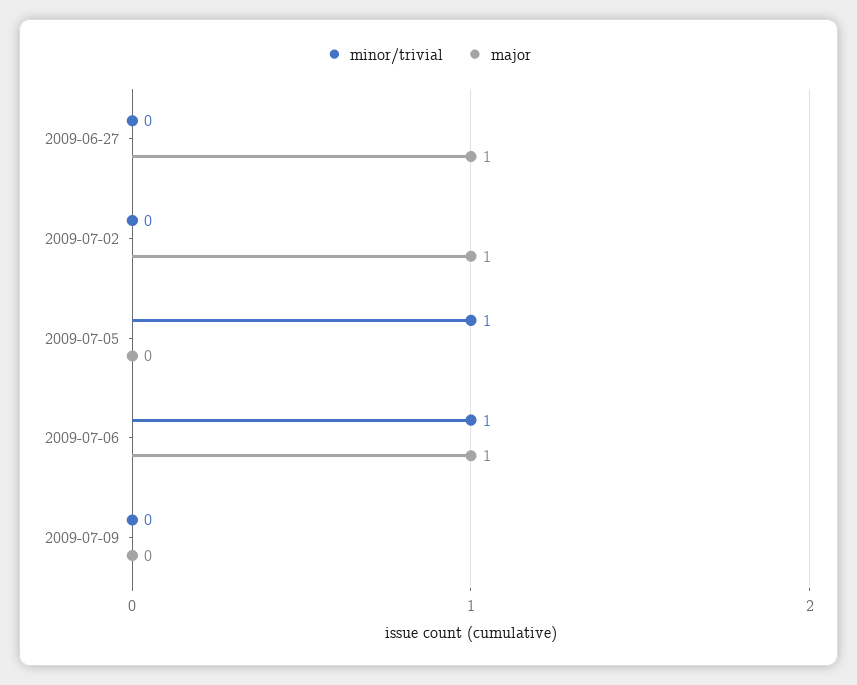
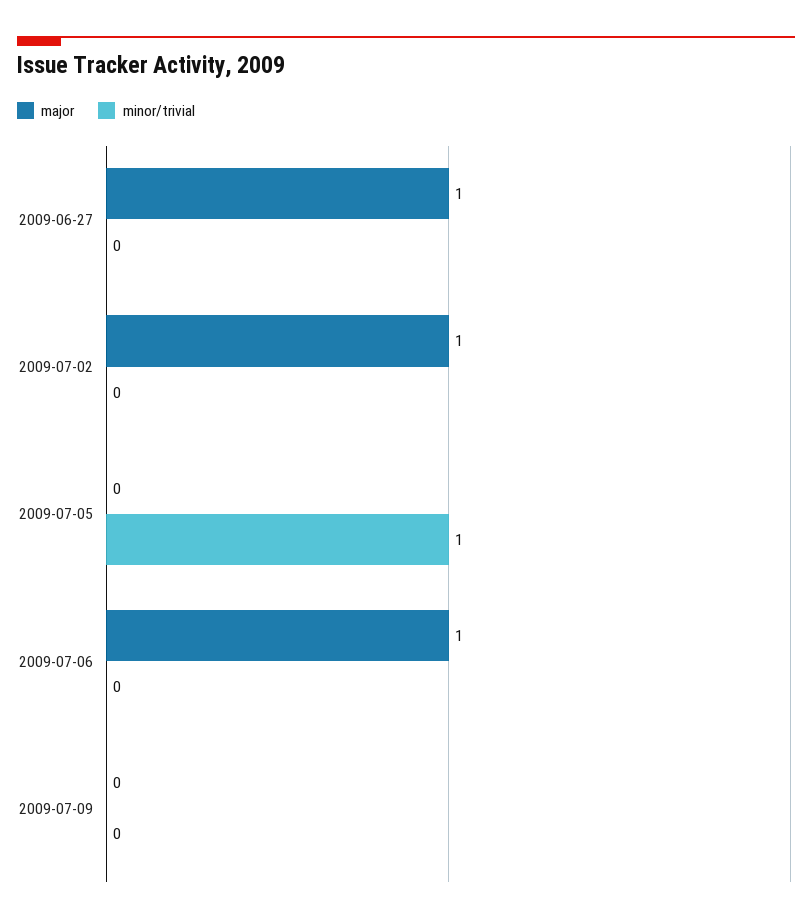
  {
    "minor/trivial": {
      "2009-06-27": 0,
      "2009-07-02": 0,
      "2009-07-05": 1,
-     "2009-07-06": 1,
+     "2009-07-06": 0,
      "2009-07-09": 0
    },
    "major": {
      "2009-06-27": 1,
      "2009-07-02": 1,
      "2009-07-05": 0,
      "2009-07-06": 1,
      "2009-07-09": 0
    }
  }

